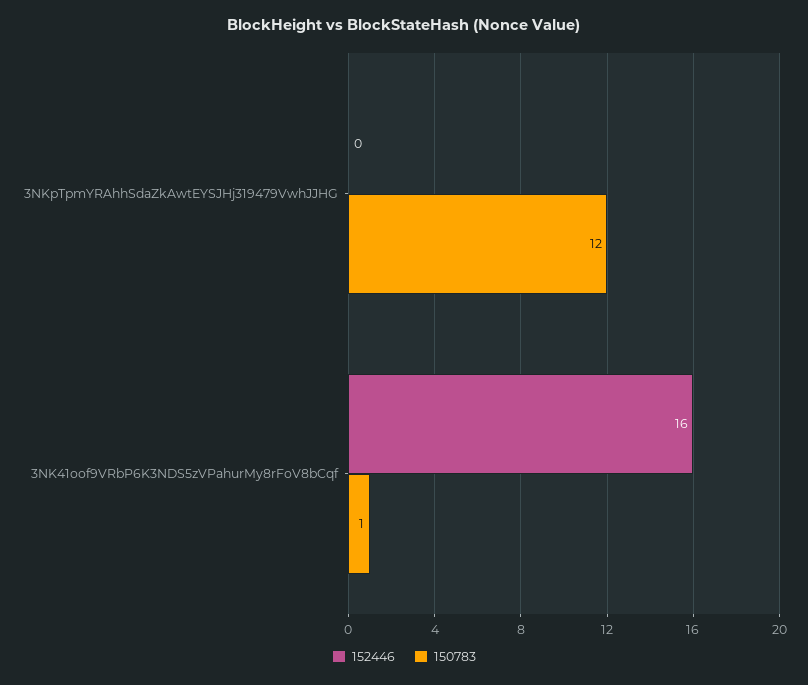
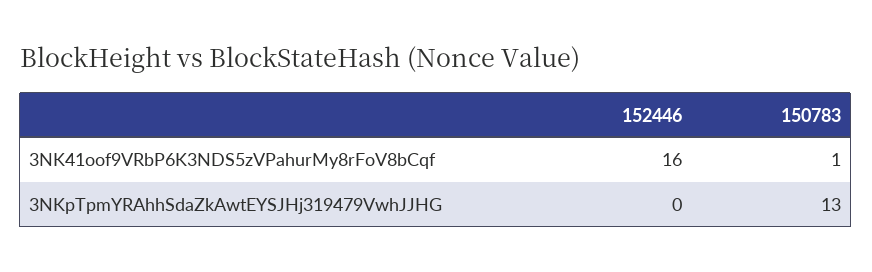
  {
    "152446": {
      "3NKpTpmYRAhhSdaZkAwtEYSJHj319479VwhJJHG": 0,
      "3NK41oof9VRbP6K3NDS5zVPahurMy8rFoV8bCqf": 16
    },
    "150783": {
-     "3NKpTpmYRAhhSdaZkAwtEYSJHj319479VwhJJHG": 12,
+     "3NKpTpmYRAhhSdaZkAwtEYSJHj319479VwhJJHG": 13,
      "3NK41oof9VRbP6K3NDS5zVPahurMy8rFoV8bCqf": 1
    }
  }

